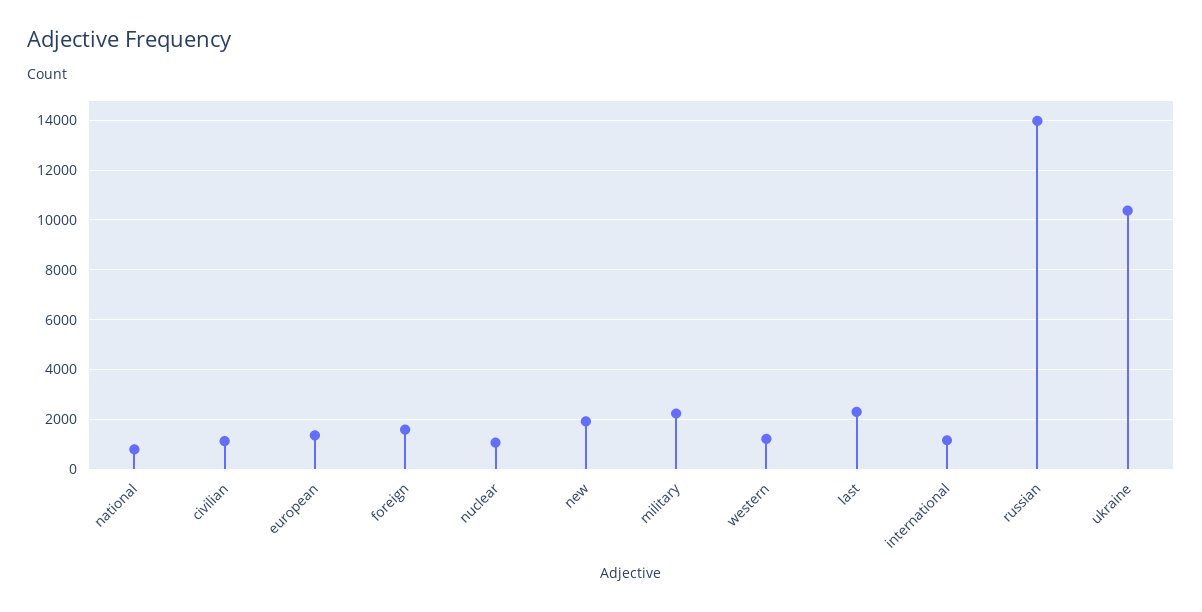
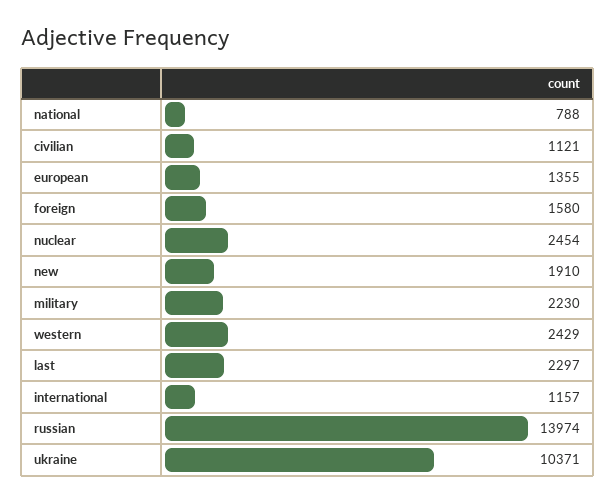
  {
    "national": 788,
    "civilian": 1121,
    "european": 1355,
    "foreign": 1580,
-   "nuclear": 1000,
+   "nuclear": 2454,
    "new": 1910,
    "military": 2230,
-   "western": 1250,
+   "western": 2429,
    "last": 2297,
    "international": 1157,
    "russian": 13974,
    "ukraine": 10371
  }

